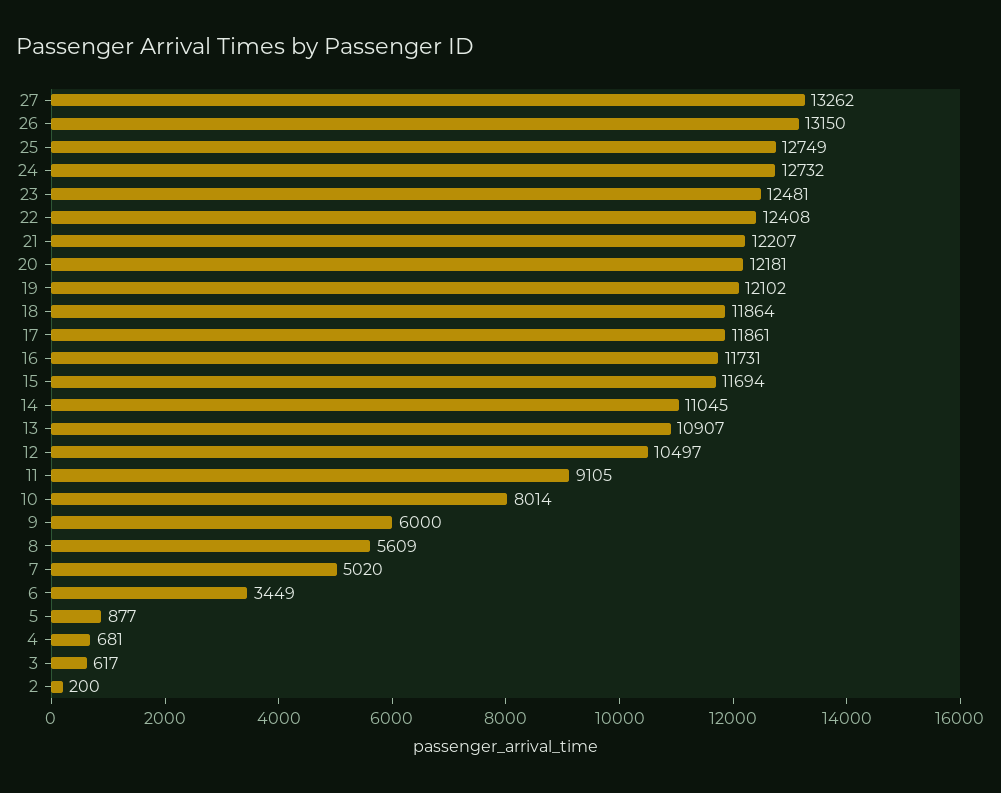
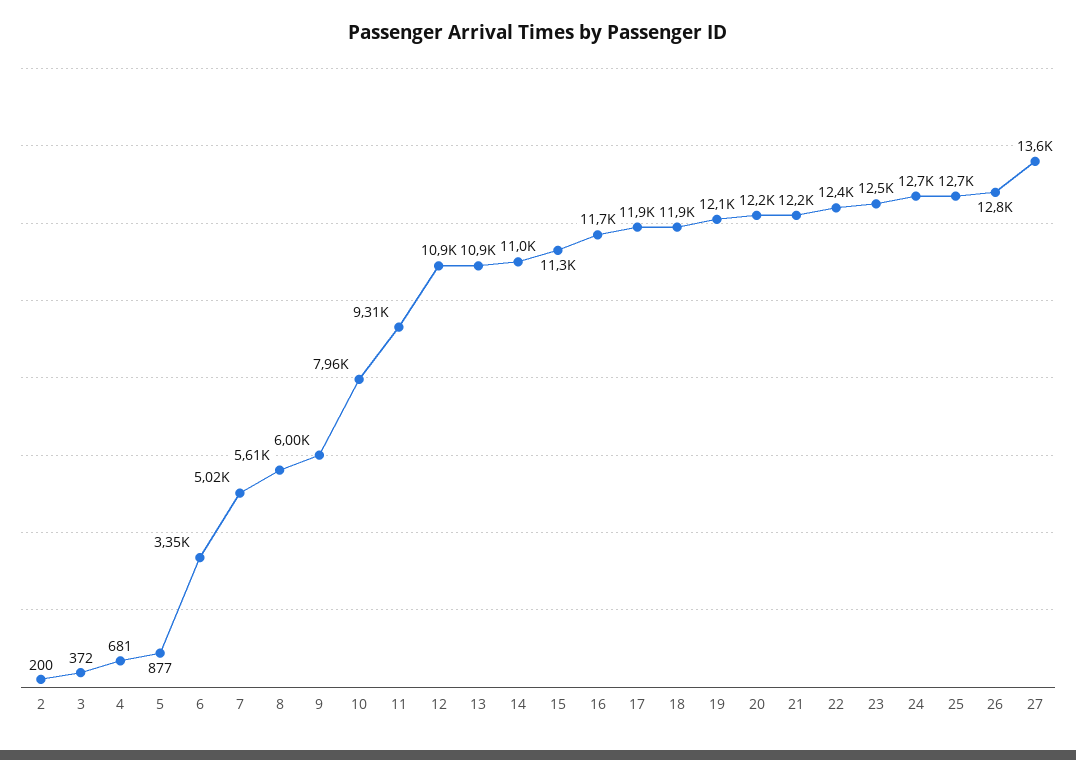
  {
-   "27": 13262,
+   "27": 13600,
-   "26": 13150,
+   "26": 12800,
    "25": 12749,
    "24": 12732,
    "23": 12481,
    "22": 12408,
    "21": 12207,
    "20": 12181,
    "19": 12102,
    "18": 11864,
    "17": 11861,
    "16": 11731,
-   "15": 11694,
+   "15": 11300,
    "14": 11045,
    "13": 10907,
-   "12": 10497,
+   "12": 10900,
-   "11": 9105,
+   "11": 9310,
-   "10": 8014,
+   "10": 7960,
    "9": 6000,
    "8": 5609,
    "7": 5020,
-   "6": 3449,
+   "6": 3350,
    "5": 877,
    "4": 681,
-   "3": 617,
+   "3": 372,
    "2": 200
  }

